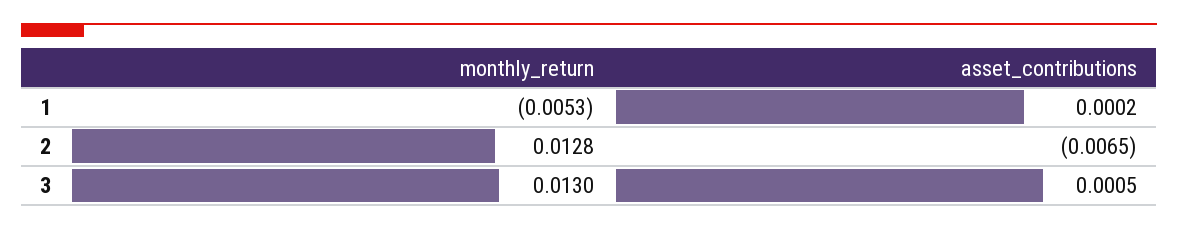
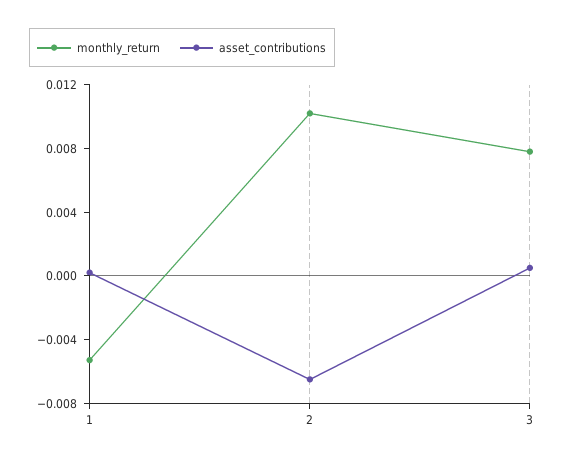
  {
    "monthly_return": {
      "1": -0.0053,
-     "2": 0.0128,
+     "2": 0.01,
-     "3": 0.013
+     "3": 0.008
    },
    "asset_contributions": {
      "1": 0.0002,
      "2": -0.0065,
      "3": 0.0005
    }
  }

